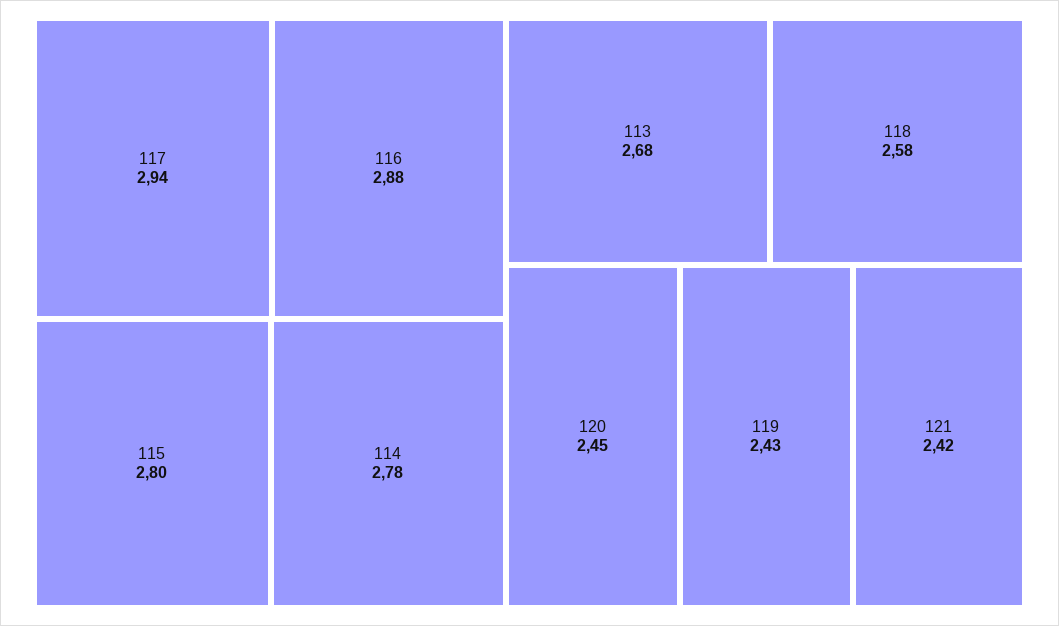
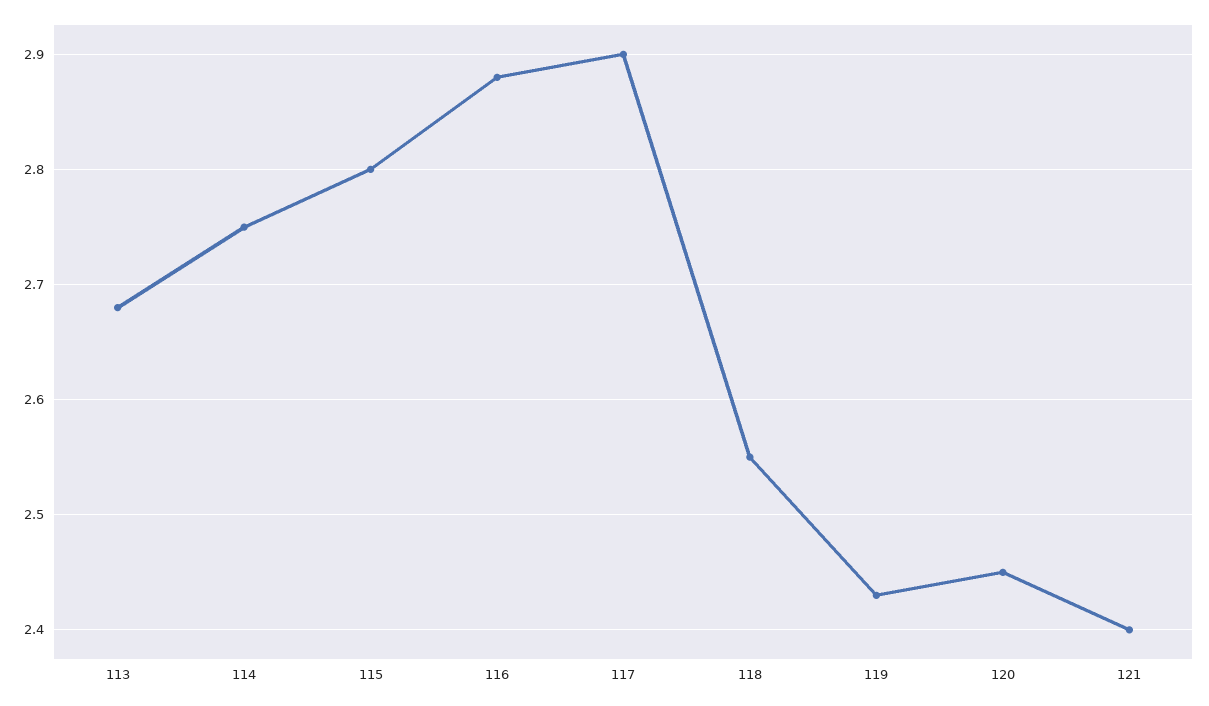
  {
-   "117": 2.94,
+   "117": 2.9,
    "116": 2.88,
    "115": 2.8,
-   "114": 2.78,
+   "114": 2.75,
    "113": 2.68,
-   "118": 2.58,
+   "118": 2.55,
    "120": 2.45,
    "119": 2.43,
-   "121": 2.42
+   "121": 2.4
  }

